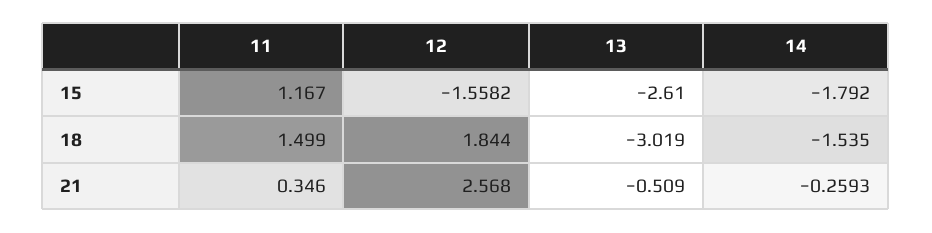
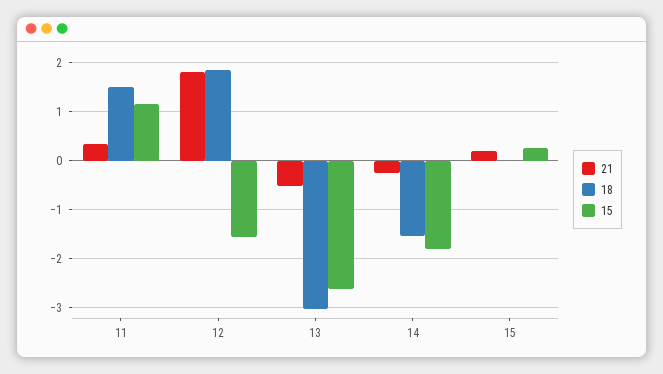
  {
    "15": {
      "11": 1.167,
      "12": -1.5582,
      "13": -2.61,
-     "14": -1.792
+     "14": -1.792,
+     "15": 0.2
    },
    "18": {
      "11": 1.499,
      "12": 1.844,
      "13": -3.019,
-     "14": -1.535
+     "14": -1.535,
+     "15": 0
    },
    "21": {
      "11": 0.346,
-     "12": 2.568,
+     "12": 1.8,
      "13": -0.509,
-     "14": -0.2593
+     "14": -0.2593,
+     "15": 0.2
    }
  }

